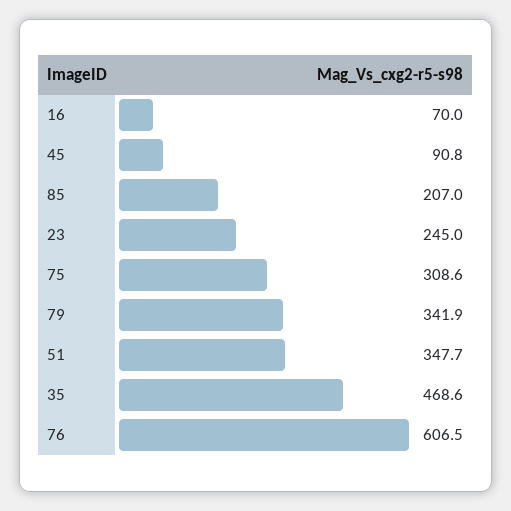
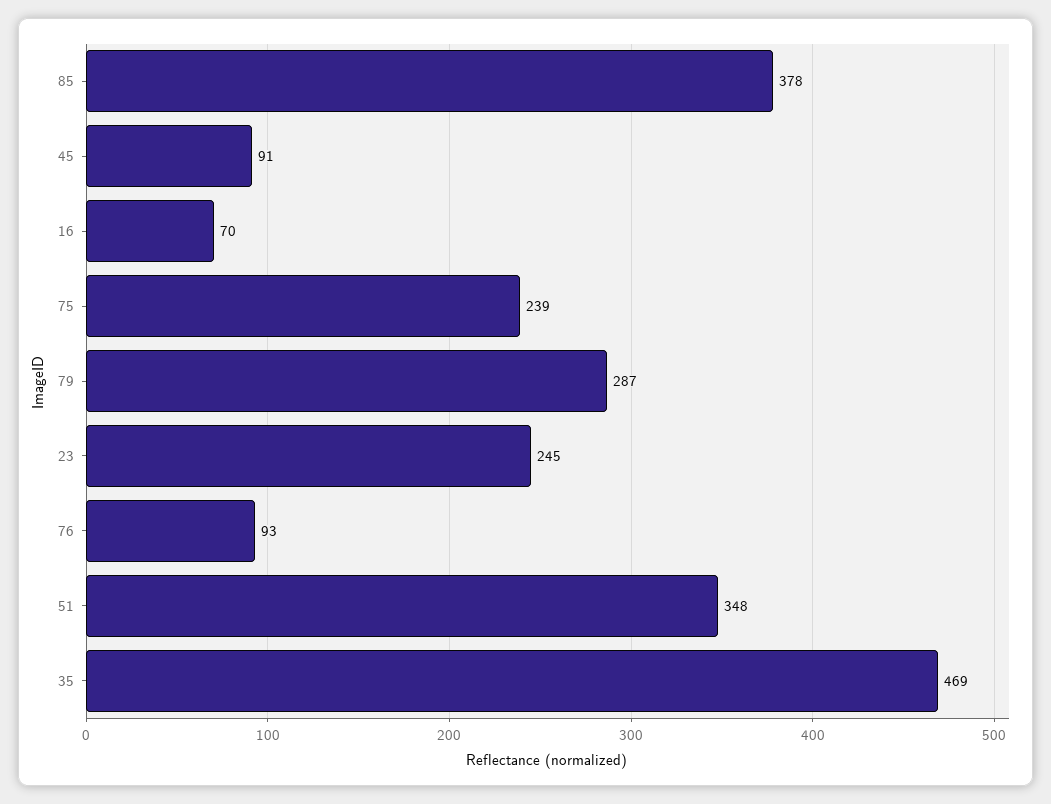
  {
    "16": 70,
    "45": 90.8,
-   "85": 207,
+   "85": 378,
    "23": 245,
-   "75": 308.6,
+   "75": 239,
-   "79": 341.9,
+   "79": 287,
    "51": 347.7,
    "35": 468.6,
-   "76": 606.5
+   "76": 93
  }

